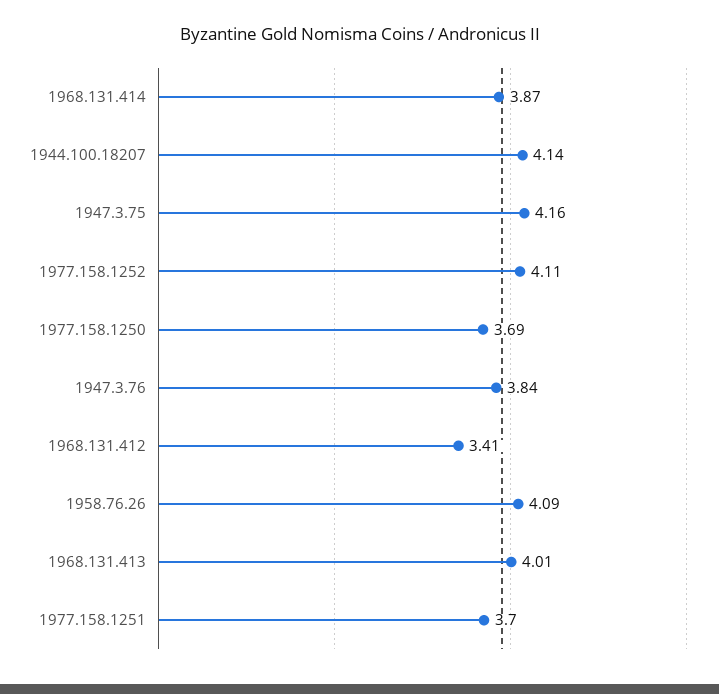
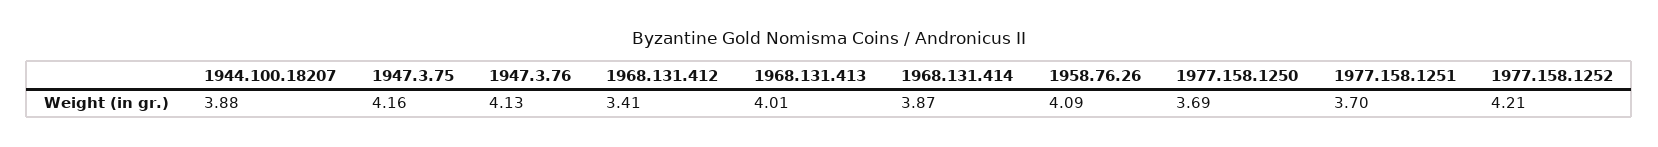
  {
    "1968.131.414": 3.87,
-   "1944.100.18207": 4.14,
+   "1944.100.18207": 3.88,
    "1947.3.75": 4.16,
-   "1977.158.1252": 4.11,
+   "1977.158.1252": 4.21,
    "1977.158.1250": 3.69,
-   "1947.3.76": 3.84,
+   "1947.3.76": 4.13,
    "1968.131.412": 3.41,
    "1958.76.26": 4.09,
    "1968.131.413": 4.01,
    "1977.158.1251": 3.7
  }

